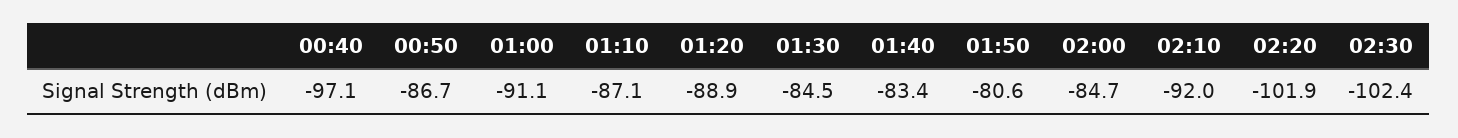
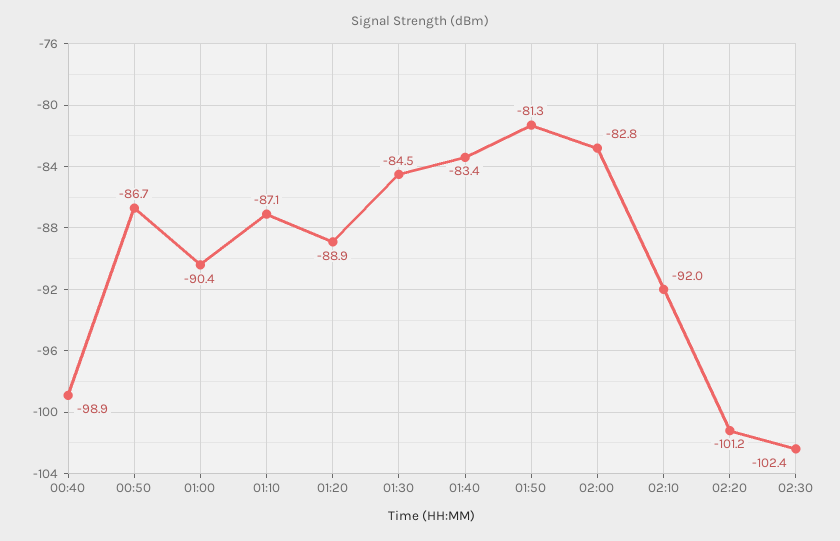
  {
-   "00:40": -97.1,
+   "00:40": -98.9,
    "00:50": -86.7,
-   "01:00": -91.1,
+   "01:00": -90.4,
    "01:10": -87.1,
    "01:20": -88.9,
    "01:30": -84.5,
    "01:40": -83.4,
-   "01:50": -80.6,
+   "01:50": -81.3,
-   "02:00": -84.7,
+   "02:00": -82.8,
    "02:10": -92,
-   "02:20": -101.9,
+   "02:20": -101.2,
    "02:30": -102.4
  }

